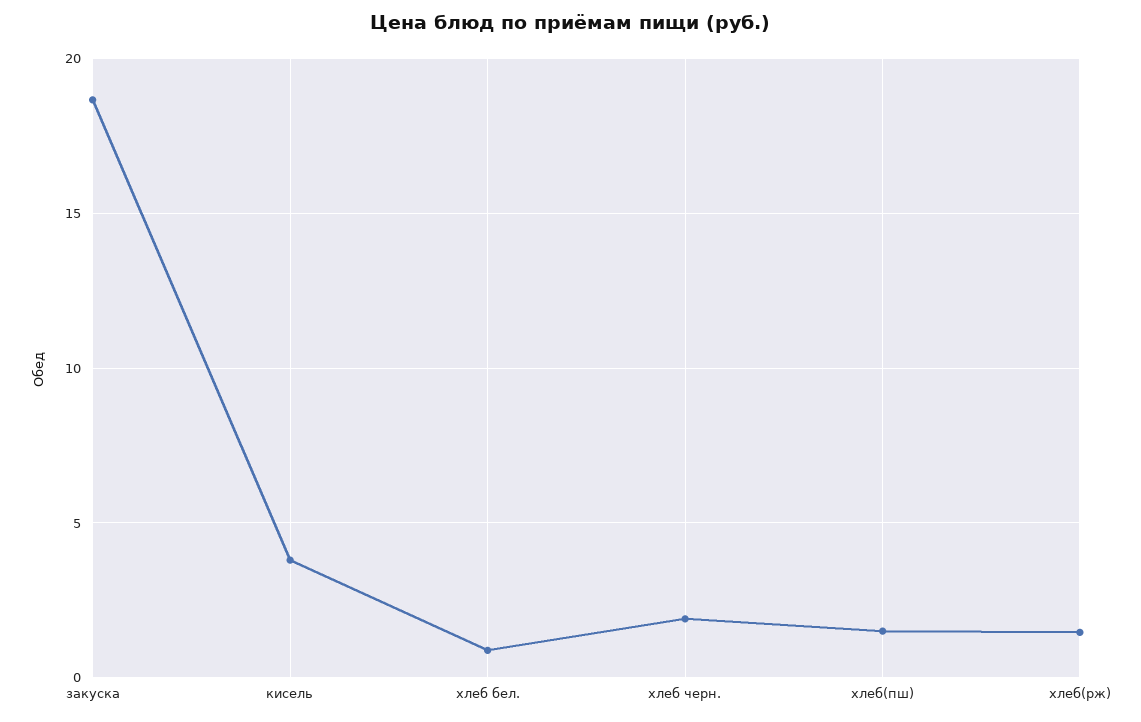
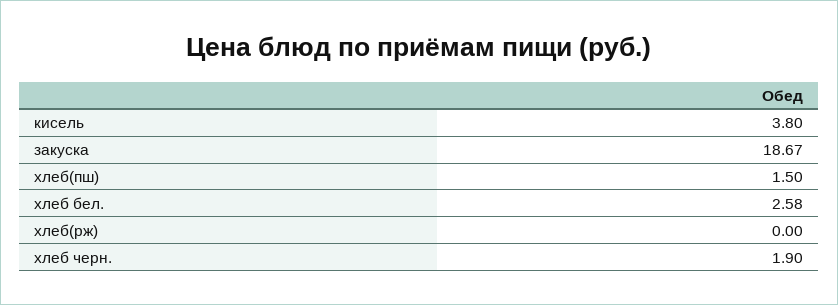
  {
    "закуска": 18.67,
    "кисель": 3.8,
-   "хлеб бел.": 1,
+   "хлеб бел.": 2.58,
    "хлеб черн.": 1.9,
    "хлеб(пш)": 1.5,
-   "хлеб(рж)": 1.5
+   "хлеб(рж)": 0
  }

